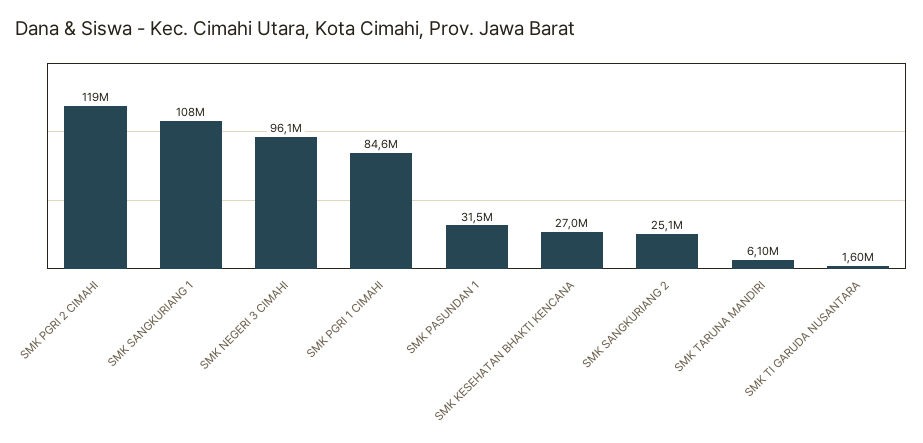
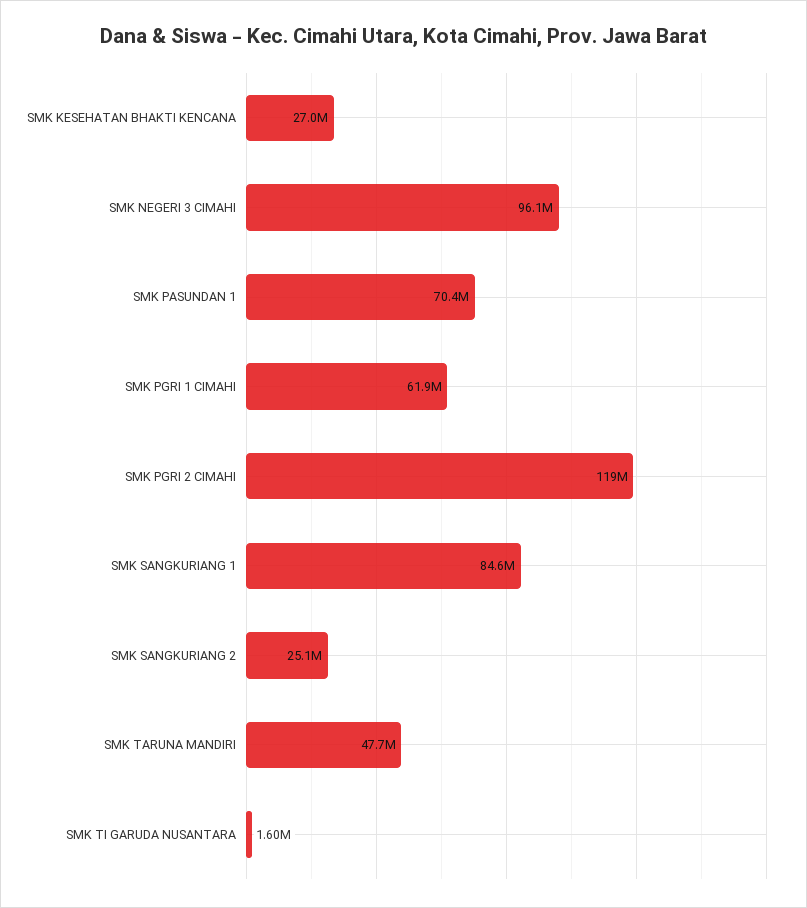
  {
    "SMK PGRI 2 CIMAHI": 119000000,
-   "SMK SANGKURIANG 1": 108000000,
+   "SMK SANGKURIANG 1": 84600000,
    "SMK NEGERI 3 CIMAHI": 96100000,
-   "SMK PGRI 1 CIMAHI": 84600000,
+   "SMK PGRI 1 CIMAHI": 61900000,
-   "SMK PASUNDAN 1": 31500000,
+   "SMK PASUNDAN 1": 70400000,
    "SMK KESEHATAN BHAKTI KENCANA": 27000000,
    "SMK SANGKURIANG 2": 25100000,
-   "SMK TARUNA MANDIRI": 6100000,
+   "SMK TARUNA MANDIRI": 47700000,
    "SMK TI GARUDA NUSANTARA": 1600000
  }

